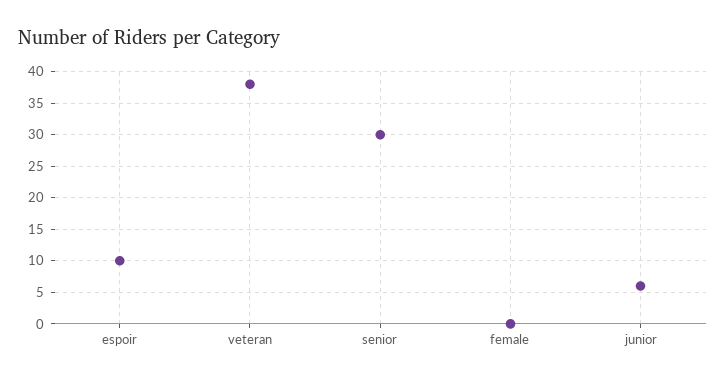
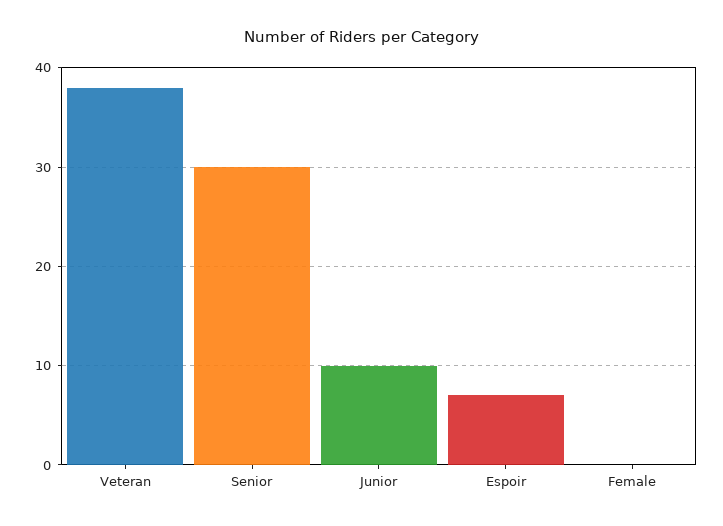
  {
-   "espoir": 10,
+   "espoir": 7,
    "veteran": 38,
    "senior": 30,
    "female": 0,
-   "junior": 6
+   "junior": 10
  }

